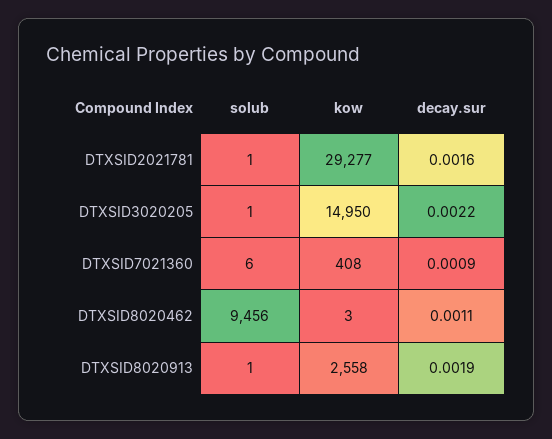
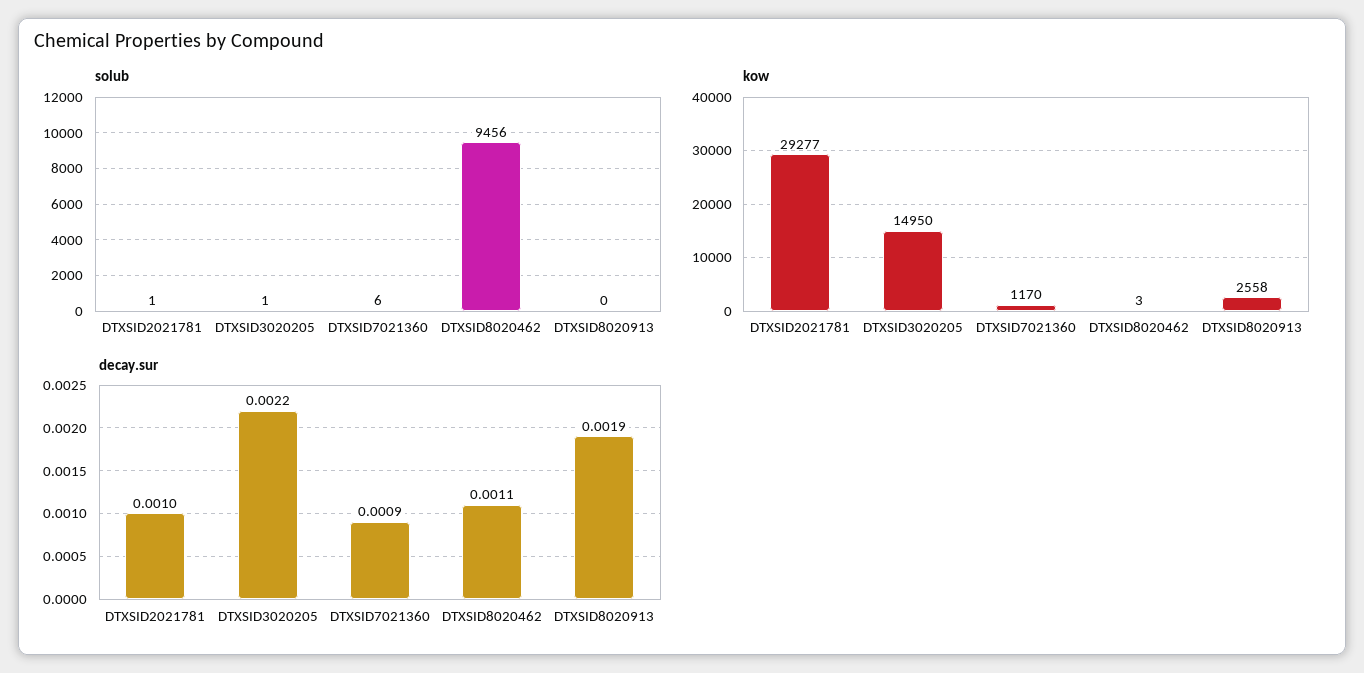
  {
    "solub": {
      "DTXSID2021781": 1,
      "DTXSID3020205": 1,
      "DTXSID7021360": 6,
      "DTXSID8020462": 9456,
-     "DTXSID8020913": 1
+     "DTXSID8020913": 0
    },
    "kow": {
      "DTXSID2021781": 29277,
      "DTXSID3020205": 14950,
-     "DTXSID7021360": 408,
+     "DTXSID7021360": 1170,
      "DTXSID8020462": 3,
      "DTXSID8020913": 2558
    },
    "decay.sur": {
-     "DTXSID2021781": 0.0016,
+     "DTXSID2021781": 0.001,
      "DTXSID3020205": 0.0022,
      "DTXSID7021360": 0.0009,
      "DTXSID8020462": 0.0011,
      "DTXSID8020913": 0.0019
    }
  }

